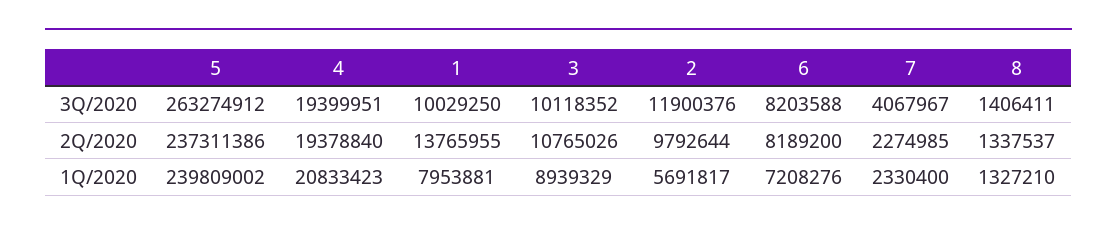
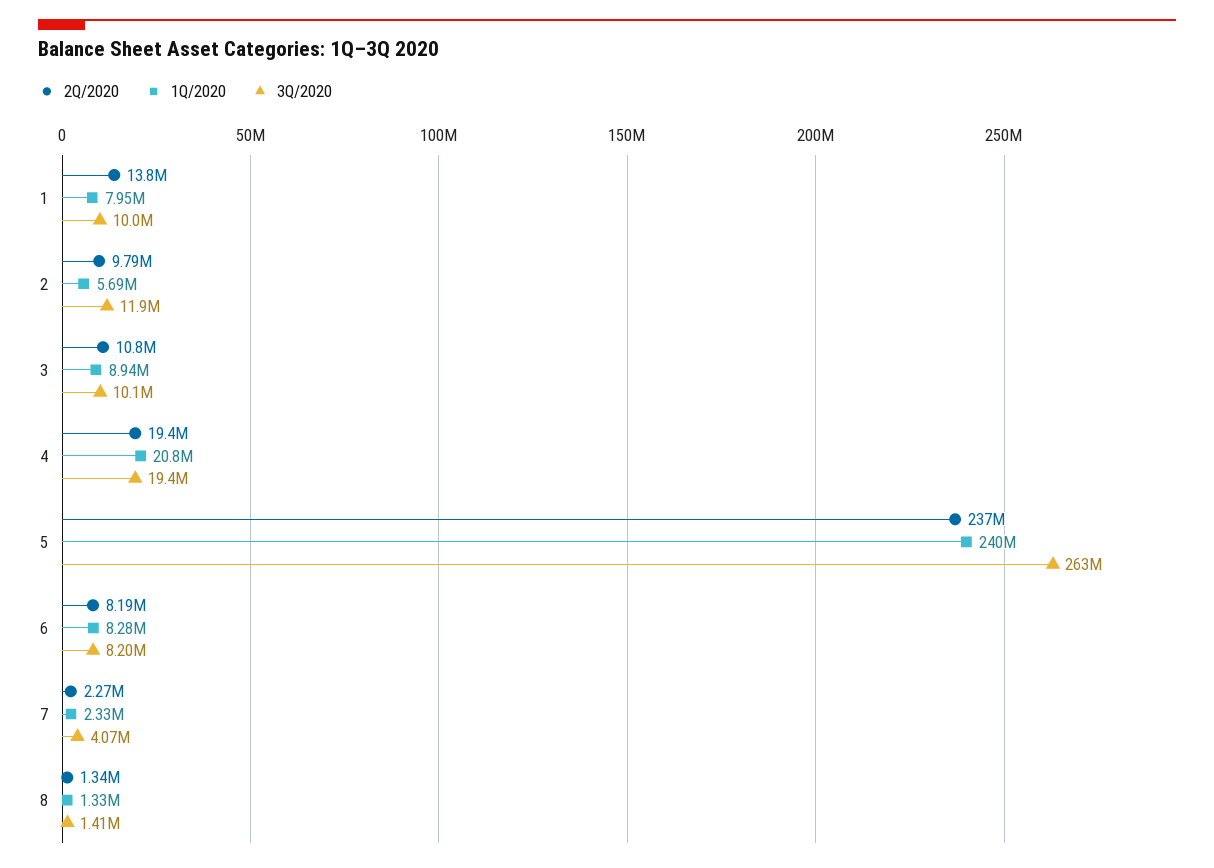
  {
    "3Q/2020": {
      "5": 263274912,
      "4": 19399951,
      "1": 10029250,
      "3": 10118352,
      "2": 11900376,
      "6": 8203588,
      "7": 4067967,
      "8": 1406411
    },
    "2Q/2020": {
      "5": 237311386,
      "4": 19378840,
      "1": 13765955,
      "3": 10765026,
      "2": 9792644,
      "6": 8189200,
      "7": 2274985,
      "8": 1337537
    },
    "1Q/2020": {
      "5": 239809002,
      "4": 20833423,
      "1": 7953881,
      "3": 8939329,
      "2": 5691817,
-     "6": 7208276,
+     "6": 8280000,
      "7": 2330400,
      "8": 1327210
    }
  }

